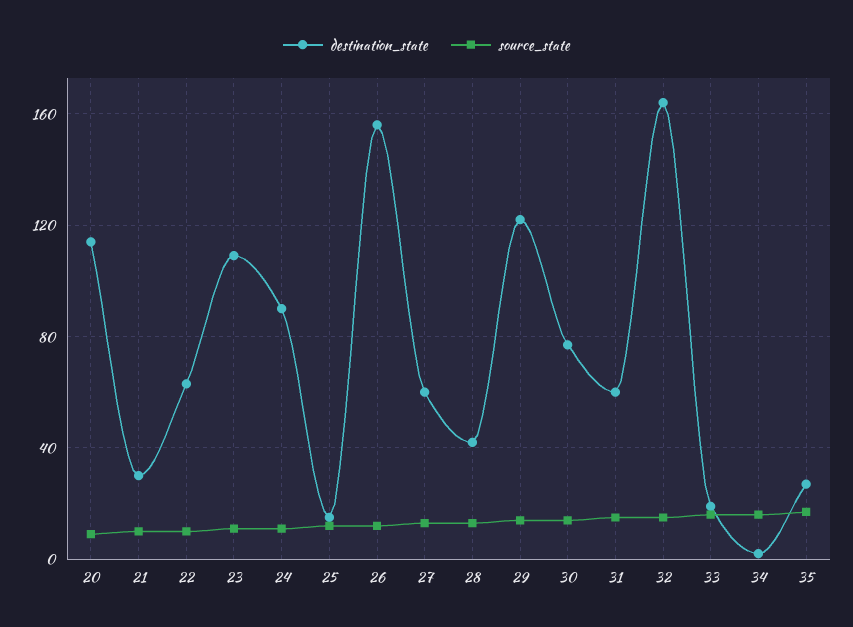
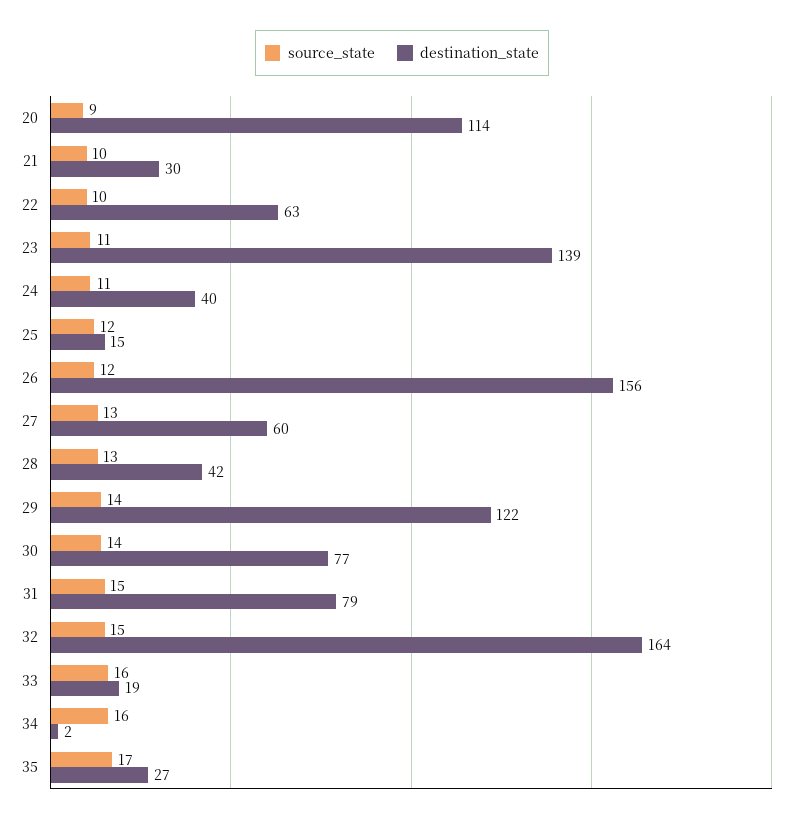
  {
    "destination_state": {
      "20": 114,
      "21": 30,
      "22": 63,
-     "23": 110,
+     "23": 139,
-     "24": 90,
+     "24": 40,
      "25": 15,
      "26": 156,
      "27": 60,
      "28": 42,
      "29": 122,
      "30": 77,
-     "31": 60,
+     "31": 79,
      "32": 164,
      "33": 19,
      "34": 2,
      "35": 27
    },
    "source_state": {
      "20": 9,
      "21": 10,
      "22": 10,
      "23": 11,
      "24": 11,
      "25": 12,
      "26": 12,
      "27": 13,
      "28": 13,
      "29": 14,
      "30": 14,
      "31": 15,
      "32": 15,
      "33": 16,
      "34": 16,
      "35": 17
    }
  }

